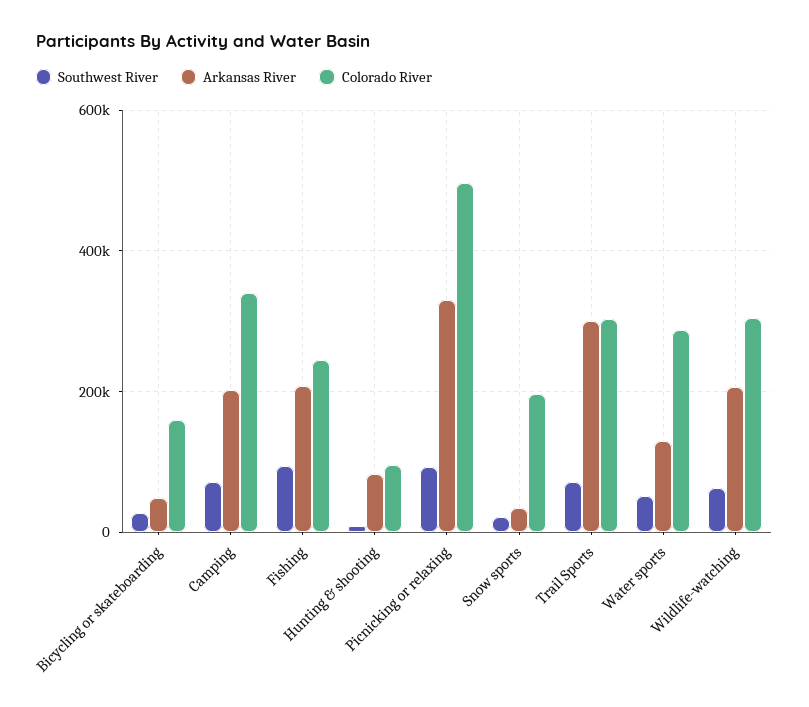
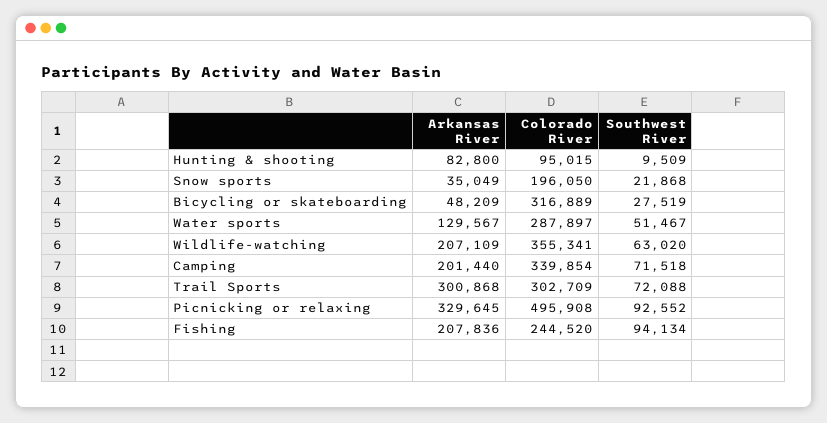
  {
    "Southwest River": {
      "Bicycling or skateboarding": 27519,
      "Camping": 71518,
      "Fishing": 94134,
      "Hunting & shooting": 9509,
      "Picnicking or relaxing": 92552,
      "Snow sports": 21868,
      "Trail Sports": 72088,
      "Water sports": 51467,
      "Wildlife-watching": 63020
    },
    "Arkansas River": {
      "Bicycling or skateboarding": 48209,
      "Camping": 201440,
      "Fishing": 207836,
      "Hunting & shooting": 82800,
      "Picnicking or relaxing": 329645,
      "Snow sports": 35049,
      "Trail Sports": 300868,
      "Water sports": 129567,
      "Wildlife-watching": 207109
    },
    "Colorado River": {
-     "Bicycling or skateboarding": 160000,
+     "Bicycling or skateboarding": 316889,
      "Camping": 339854,
      "Fishing": 244520,
      "Hunting & shooting": 95015,
      "Picnicking or relaxing": 495908,
      "Snow sports": 196050,
      "Trail Sports": 302709,
      "Water sports": 287897,
-     "Wildlife-watching": 300000
+     "Wildlife-watching": 355341
    }
  }

